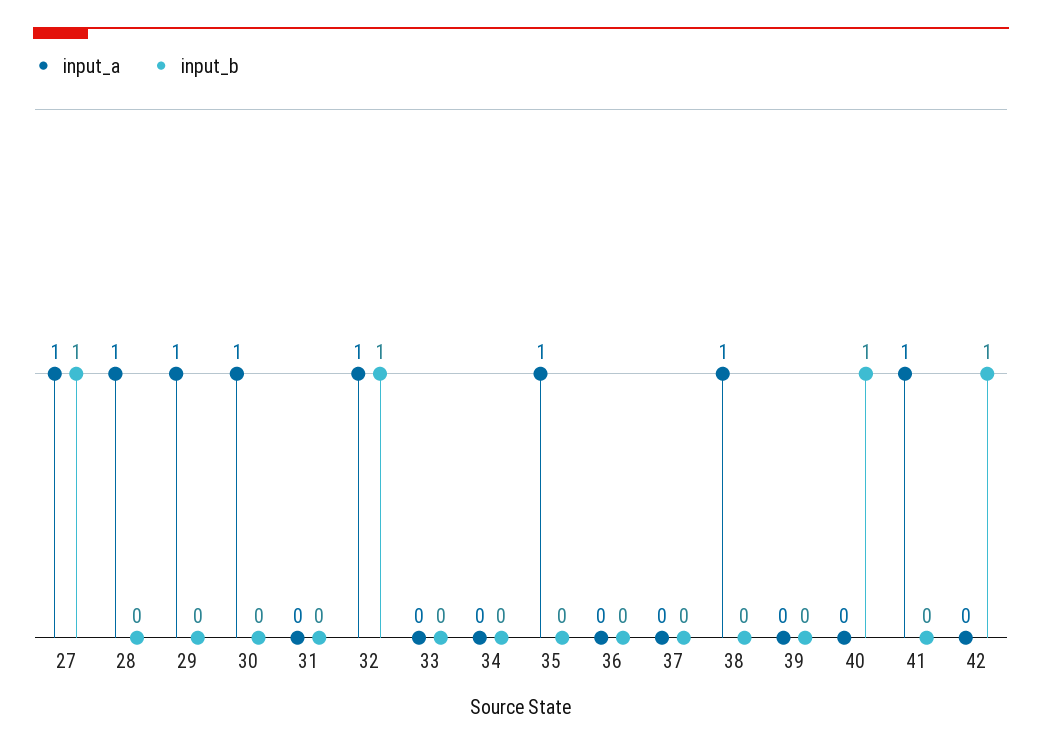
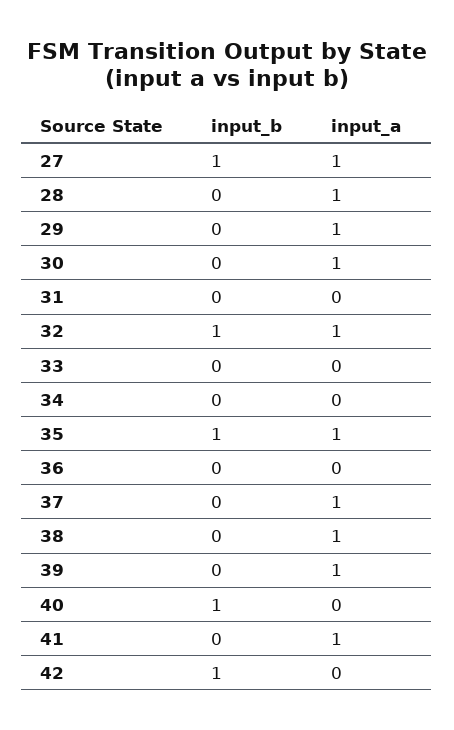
  {
    "input_a": {
      "27": 1,
      "28": 1,
      "29": 1,
      "30": 1,
      "31": 0,
      "32": 1,
      "33": 0,
      "34": 0,
      "35": 1,
      "36": 0,
-     "37": 0,
+     "37": 1,
      "38": 1,
-     "39": 0,
+     "39": 1,
      "40": 0,
      "41": 1,
      "42": 0
    },
    "input_b": {
      "27": 1,
      "28": 0,
      "29": 0,
      "30": 0,
      "31": 0,
      "32": 1,
      "33": 0,
      "34": 0,
-     "35": 0,
+     "35": 1,
      "36": 0,
      "37": 0,
      "38": 0,
      "39": 0,
      "40": 1,
      "41": 0,
      "42": 1
    }
  }

